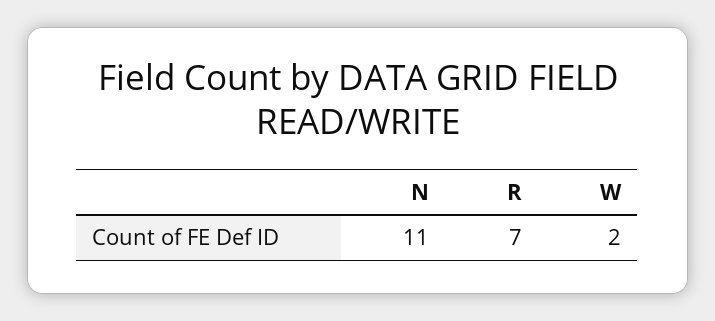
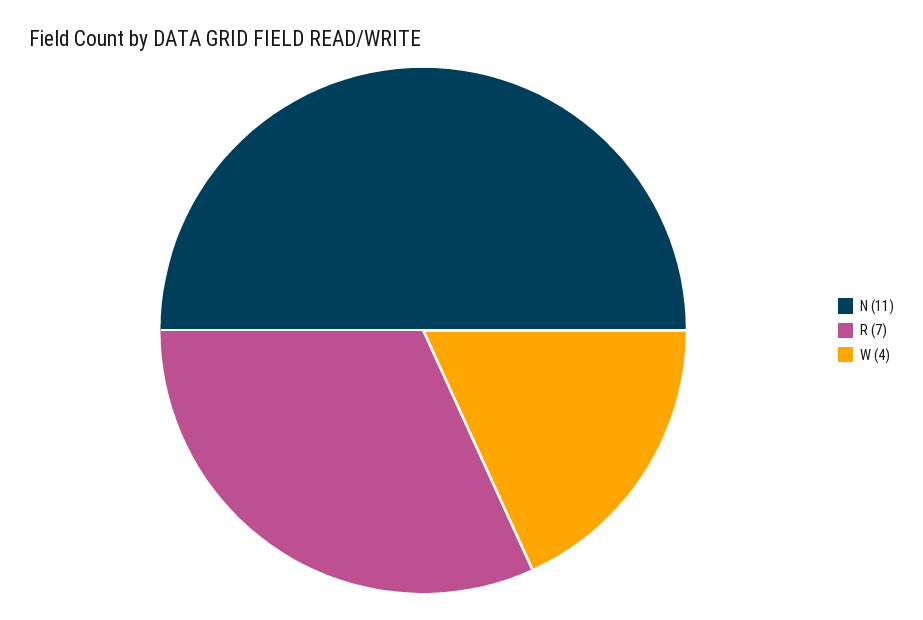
  {
    "N": 11,
    "R": 7,
-   "W": 2
+   "W": 4
  }

